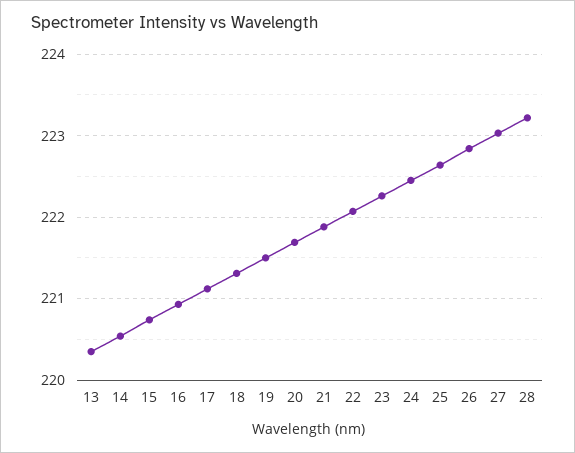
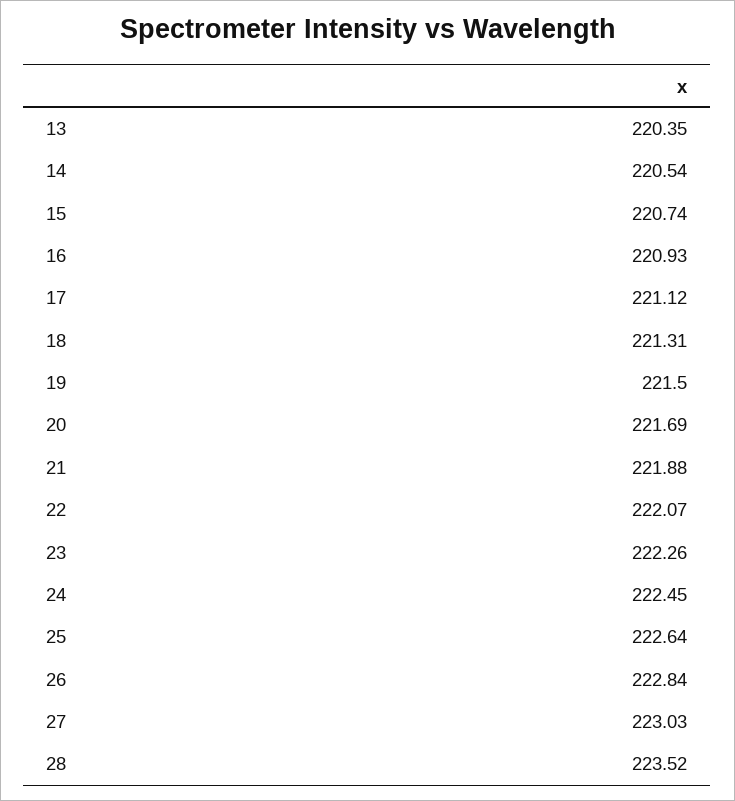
  {
    "13": 220.35,
    "14": 220.54,
    "15": 220.74,
    "16": 220.93,
    "17": 221.12,
    "18": 221.31,
    "19": 221.5,
    "20": 221.69,
    "21": 221.88,
    "22": 222.07,
    "23": 222.26,
    "24": 222.45,
    "25": 222.64,
    "26": 222.84,
    "27": 223.03,
-   "28": 223.2
+   "28": 223.52
  }

